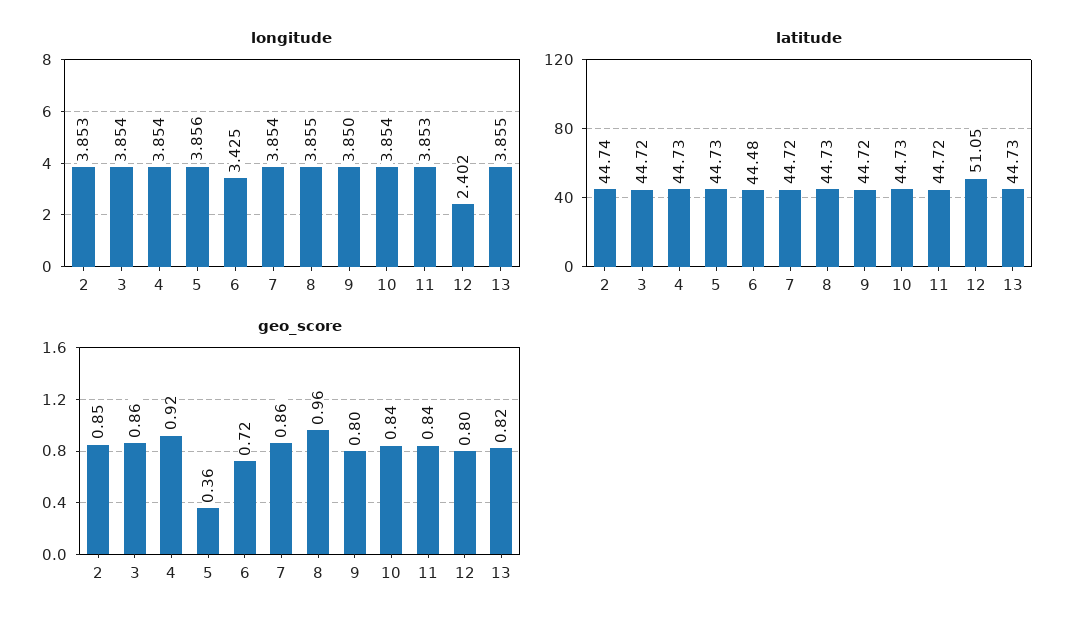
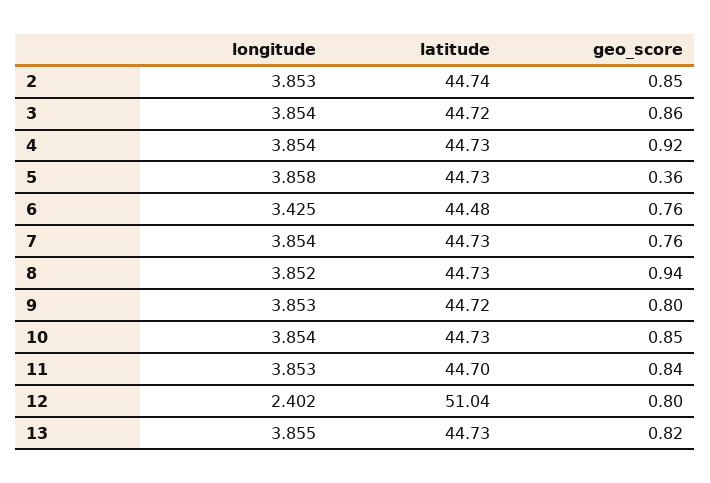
  {
    "longitude": {
      "2": 3.853,
      "3": 3.854,
      "4": 3.854,
-     "5": 3.856,
+     "5": 3.858,
      "6": 3.425,
      "7": 3.854,
-     "8": 3.855,
+     "8": 3.852,
-     "9": 3.85,
+     "9": 3.853,
      "10": 3.854,
      "11": 3.853,
      "12": 2.402,
      "13": 3.855
    },
    "latitude": {
      "2": 44.74,
      "3": 44.72,
      "4": 44.73,
      "5": 44.73,
      "6": 44.48,
-     "7": 44.72,
+     "7": 44.73,
      "8": 44.73,
      "9": 44.72,
      "10": 44.73,
-     "11": 44.72,
+     "11": 44.7,
-     "12": 51.05,
+     "12": 51.04,
      "13": 44.73
    },
    "geo_score": {
      "2": 0.85,
      "3": 0.86,
      "4": 0.92,
      "5": 0.36,
-     "6": 0.72,
+     "6": 0.76,
-     "7": 0.86,
+     "7": 0.76,
-     "8": 0.96,
+     "8": 0.94,
      "9": 0.8,
-     "10": 0.84,
+     "10": 0.85,
      "11": 0.84,
      "12": 0.8,
      "13": 0.82
    }
  }

